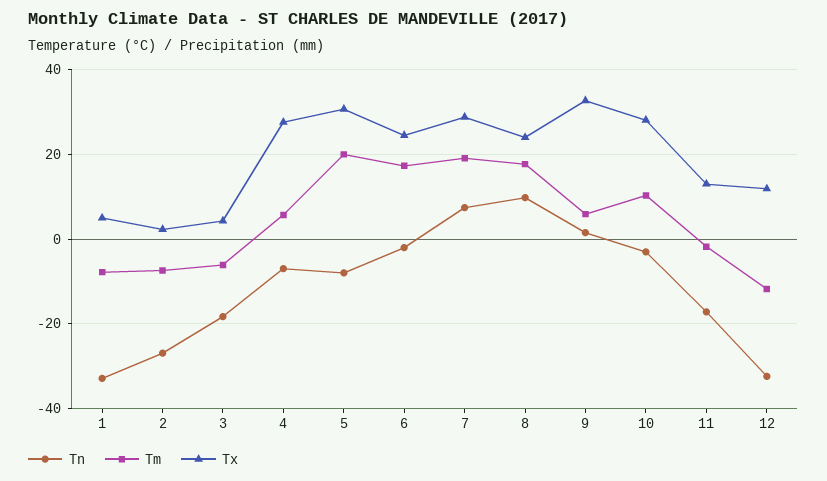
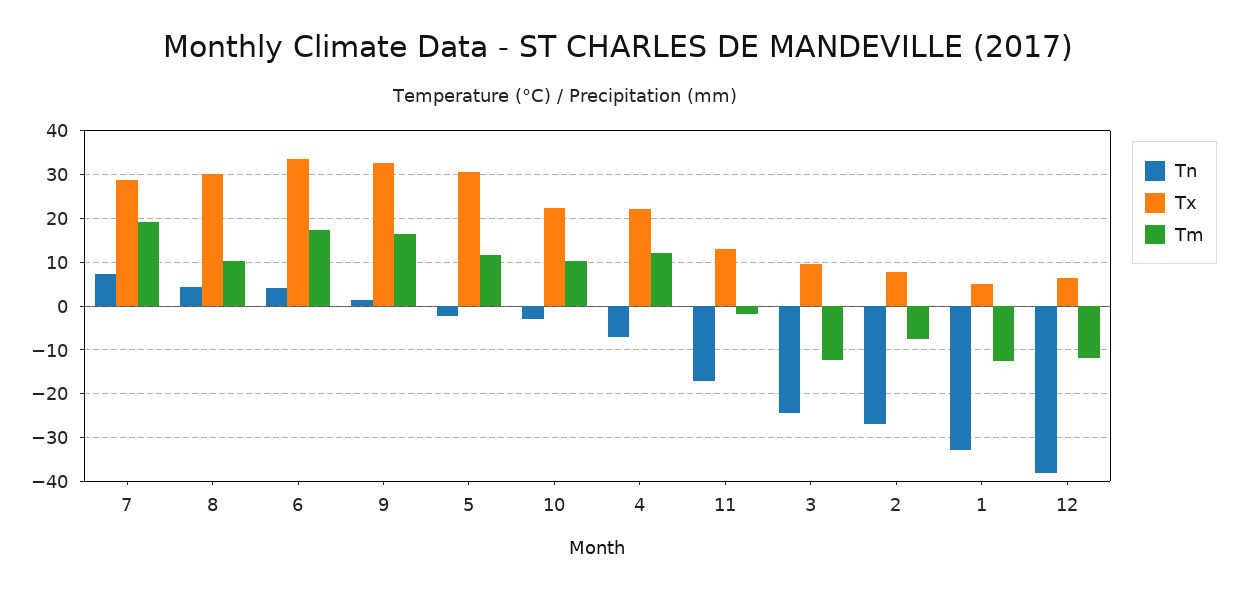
  {
    "Tn": {
      "1": -32,
      "2": -26,
-     "3": -18,
+     "3": -24,
      "4": -8,
-     "5": -8,
+     "5": -2,
-     "6": -2,
+     "6": 4,
      "7": 8,
-     "8": 10,
+     "8": 4,
      "9": 2,
      "10": -4,
      "11": -18,
-     "12": -32
+     "12": -38
    },
    "Tm": {
-     "1": -8,
+     "1": -12,
      "2": -8,
-     "3": -6,
+     "3": -12,
-     "4": 6,
+     "4": 12,
-     "5": 20,
+     "5": 12,
      "6": 18,
      "7": 20,
-     "8": 18,
+     "8": 10,
-     "9": 6,
+     "9": 16,
      "10": 10,
      "11": -2,
      "12": -12
    },
    "Tx": {
      "1": 6,
-     "2": 2,
+     "2": 8,
-     "3": 4,
+     "3": 10,
-     "4": 28,
+     "4": 22,
      "5": 30,
-     "6": 24,
+     "6": 34,
      "7": 28,
-     "8": 24,
+     "8": 30,
      "9": 32,
-     "10": 28,
+     "10": 22,
      "11": 14,
-     "12": 12
+     "12": 6
    }
  }

